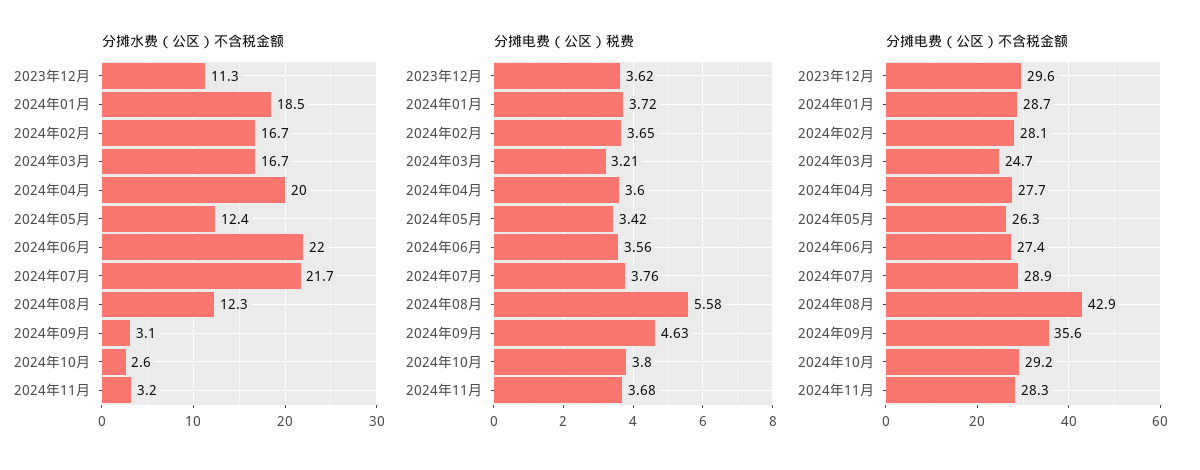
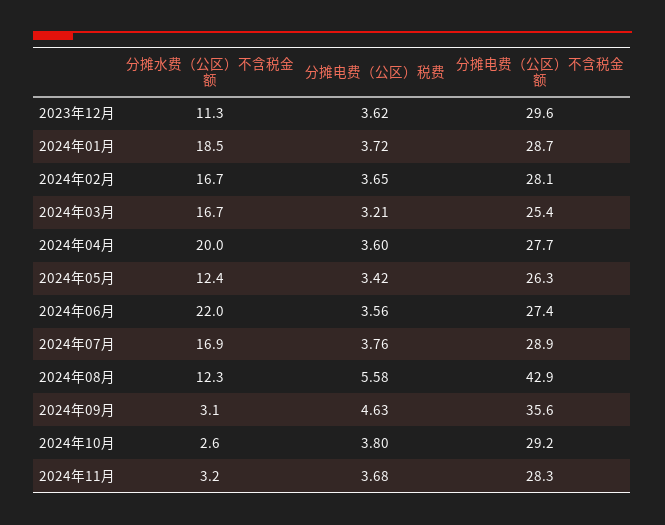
  {
    "分摊水费（公区）不含税金额": {
      "2023年12月": 11.3,
      "2024年01月": 18.5,
      "2024年02月": 16.7,
      "2024年03月": 16.7,
      "2024年04月": 20,
      "2024年05月": 12.4,
      "2024年06月": 22,
-     "2024年07月": 21.7,
+     "2024年07月": 16.9,
      "2024年08月": 12.3,
      "2024年09月": 3.1,
      "2024年10月": 2.6,
      "2024年11月": 3.2
    },
    "分摊电费（公区）税费": {
      "2023年12月": 3.62,
      "2024年01月": 3.72,
      "2024年02月": 3.65,
      "2024年03月": 3.21,
      "2024年04月": 3.6,
      "2024年05月": 3.42,
      "2024年06月": 3.56,
      "2024年07月": 3.76,
      "2024年08月": 5.58,
      "2024年09月": 4.63,
      "2024年10月": 3.8,
      "2024年11月": 3.68
    },
    "分摊电费（公区）不含税金额": {
      "2023年12月": 29.6,
      "2024年01月": 28.7,
      "2024年02月": 28.1,
-     "2024年03月": 24.7,
+     "2024年03月": 25.4,
      "2024年04月": 27.7,
      "2024年05月": 26.3,
      "2024年06月": 27.4,
      "2024年07月": 28.9,
      "2024年08月": 42.9,
      "2024年09月": 35.6,
      "2024年10月": 29.2,
      "2024年11月": 28.3
    }
  }

